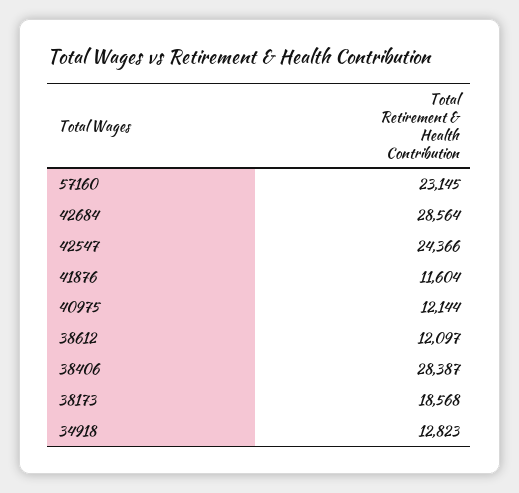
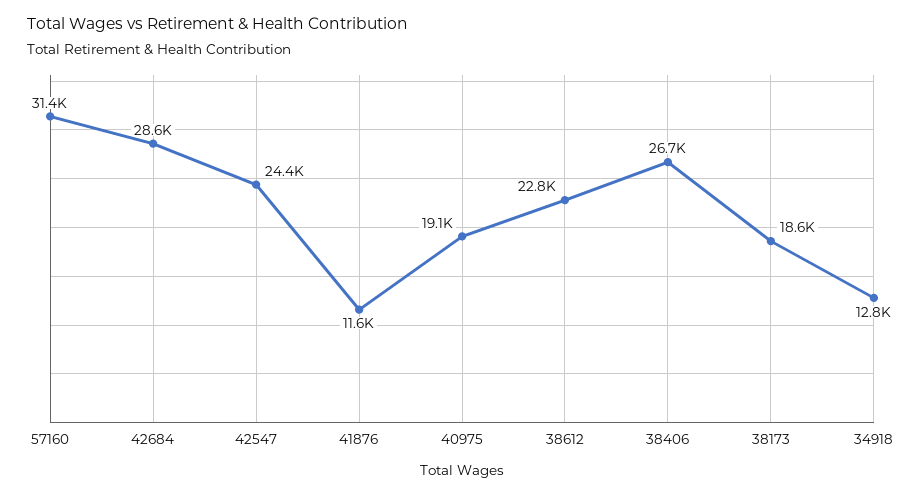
  {
-   "57160": 23145,
+   "57160": 31400,
    "42684": 28564,
    "42547": 24366,
    "41876": 11604,
-   "40975": 12144,
+   "40975": 19100,
-   "38612": 12097,
+   "38612": 22800,
-   "38406": 28387,
+   "38406": 26700,
    "38173": 18568,
    "34918": 12823
  }

